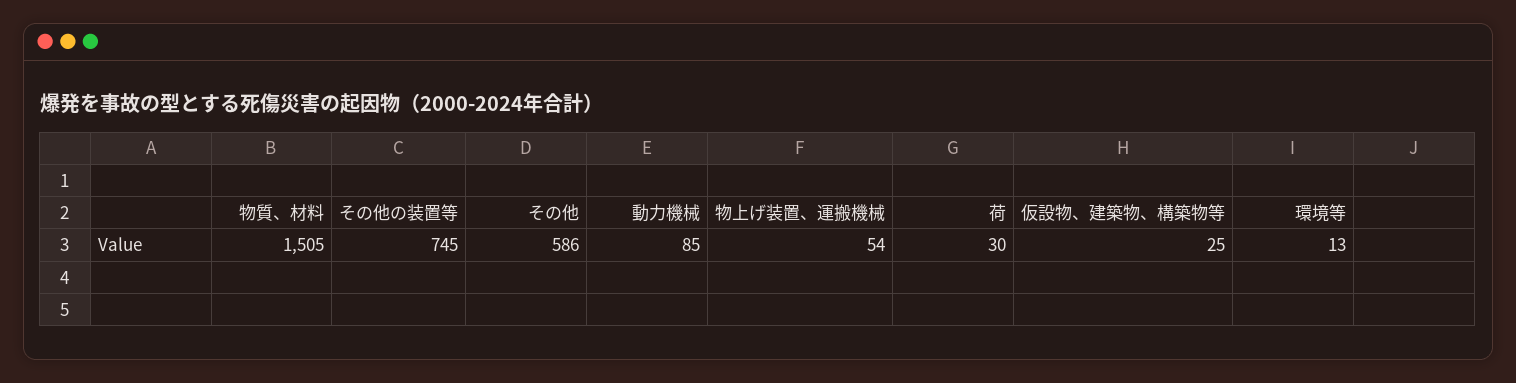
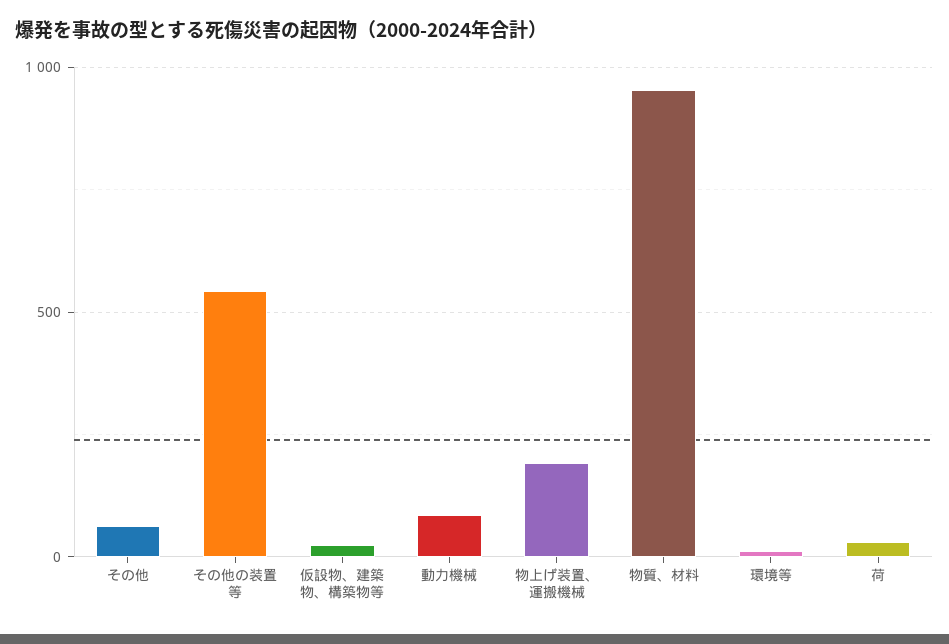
  {
-   "物質、材料": 1505,
+   "物質、材料": 950,
-   "その他の装置等": 745,
+   "その他の装置等": 550,
-   "その他": 586,
+   "その他": 50,
    "動力機械": 85,
-   "物上げ装置、運搬機械": 54,
+   "物上げ装置、運搬機械": 200,
    "荷": 30,
    "仮設物、建築物、構築物等": 25,
    "環境等": 13
  }

